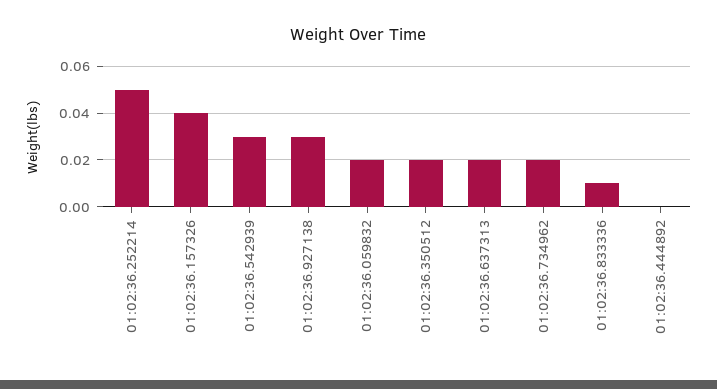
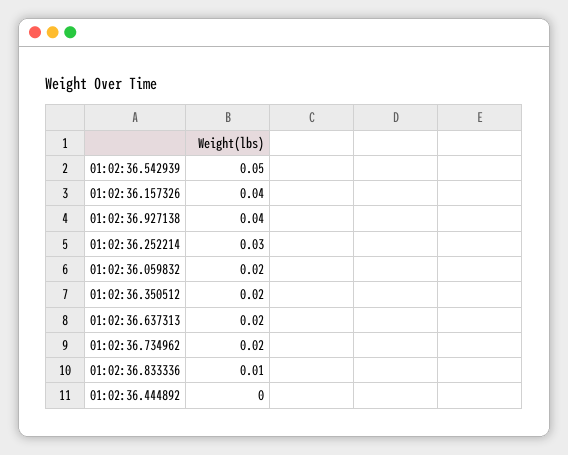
  {
-   "01:02:36.252214": 0.05,
+   "01:02:36.252214": 0.03,
    "01:02:36.157326": 0.04,
-   "01:02:36.542939": 0.03,
+   "01:02:36.542939": 0.05,
-   "01:02:36.927138": 0.03,
+   "01:02:36.927138": 0.04,
    "01:02:36.059832": 0.02,
    "01:02:36.350512": 0.02,
    "01:02:36.637313": 0.02,
    "01:02:36.734962": 0.02,
    "01:02:36.833336": 0.01,
    "01:02:36.444892": 0
  }

